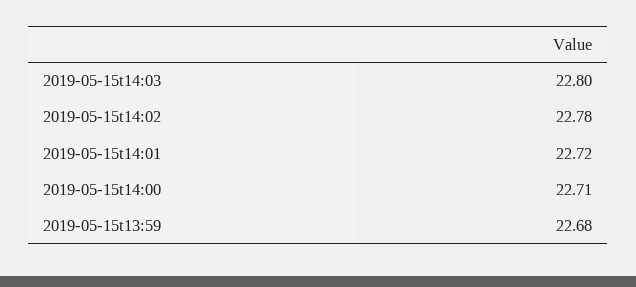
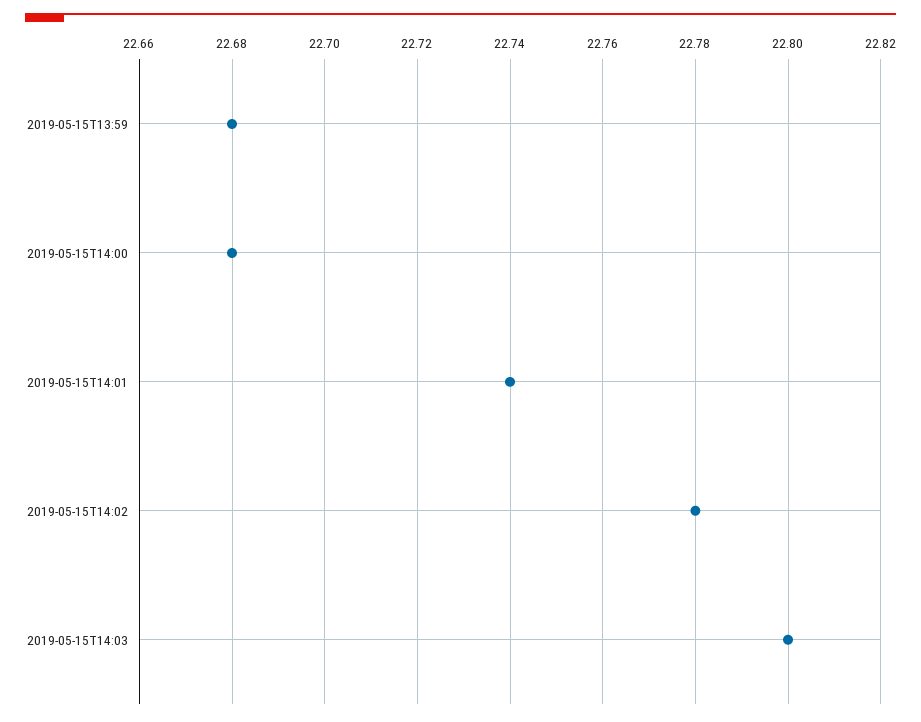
  {
    "2019-05-15t14:03": 22.8,
    "2019-05-15t14:02": 22.78,
-   "2019-05-15t14:01": 22.72,
+   "2019-05-15t14:01": 22.74,
-   "2019-05-15t14:00": 22.71,
+   "2019-05-15t14:00": 22.68,
    "2019-05-15t13:59": 22.68
  }

